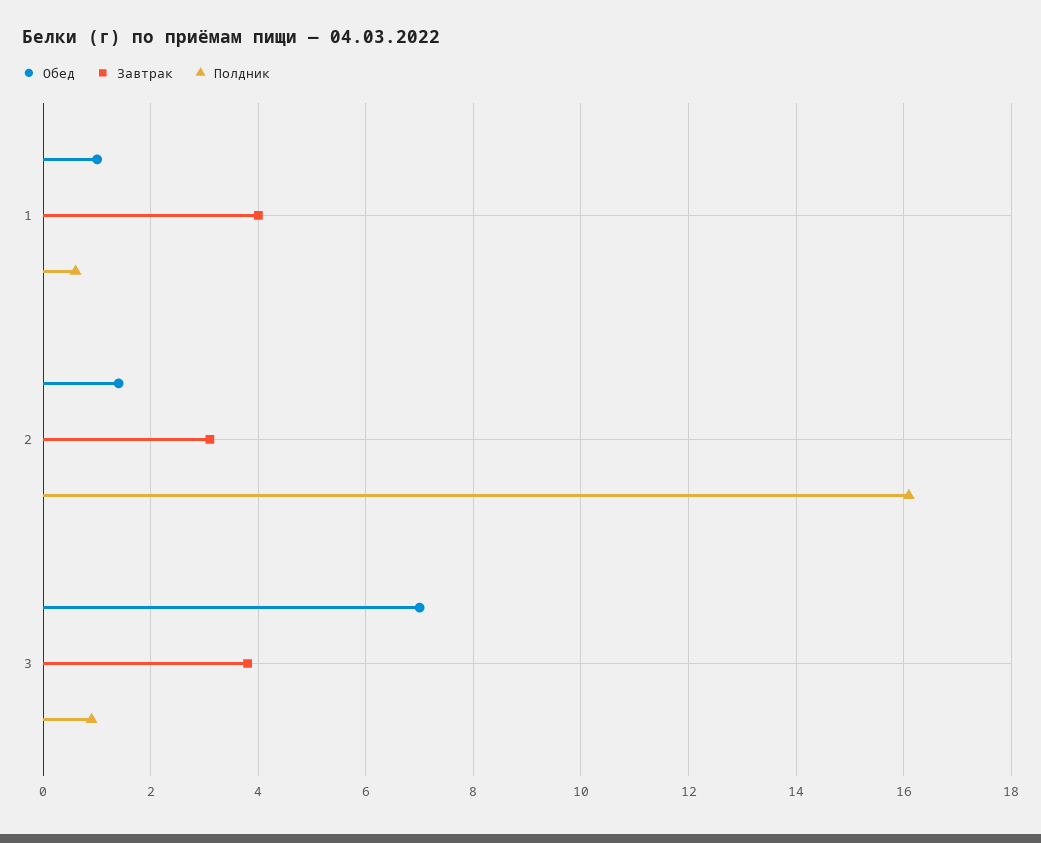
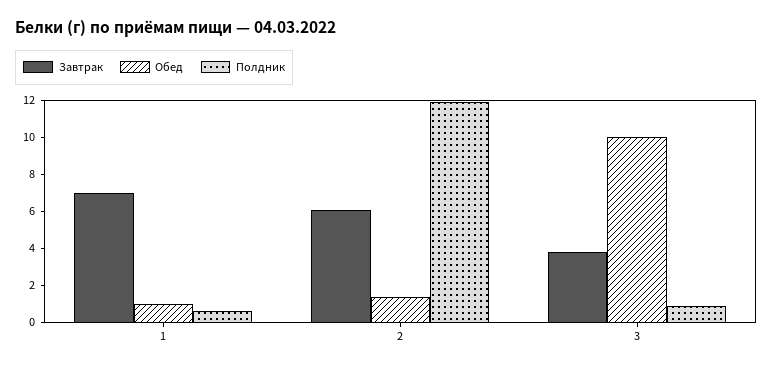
  {
    "Обед": {
      "1": 1,
      "2": 1.5,
-     "3": 7
+     "3": 10
    },
    "Завтрак": {
-     "1": 4,
+     "1": 7,
-     "2": 3,
+     "2": 6,
      "3": 4
    },
    "Полдник": {
      "1": 0.5,
-     "2": 16,
+     "2": 12,
      "3": 1
    }
  }

